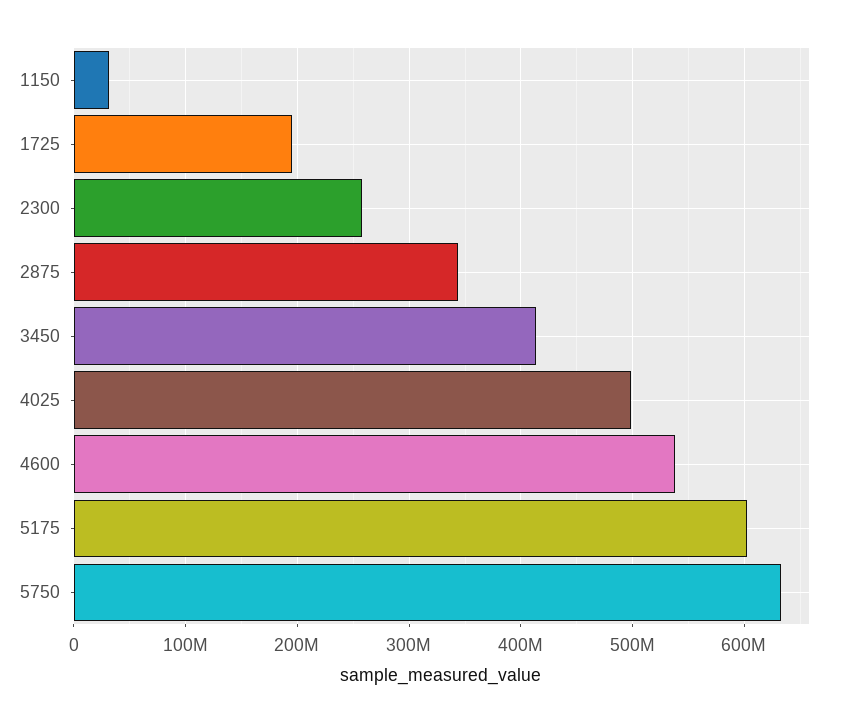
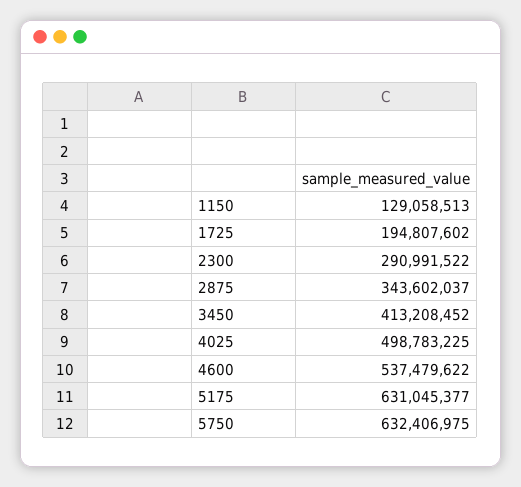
  {
-   "1150": 30000000,
+   "1150": 129058513,
    "1725": 194807602,
-   "2300": 260000000,
+   "2300": 290991522,
    "2875": 343602037,
    "3450": 413208452,
    "4025": 498783225,
    "4600": 537479622,
-   "5175": 600000000,
+   "5175": 631045377,
    "5750": 632406975
  }

